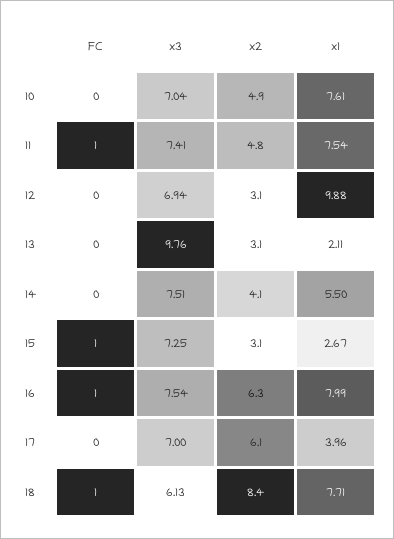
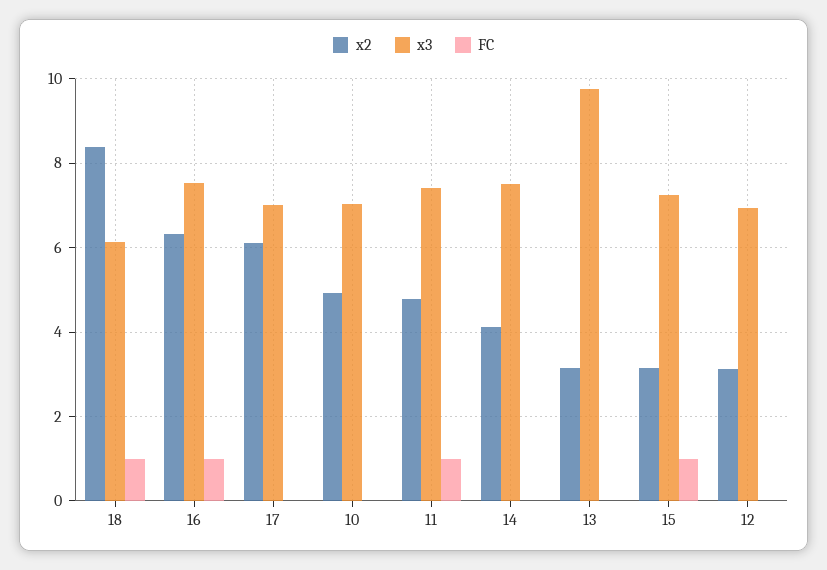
  {
    "FC": {
      "10": 0,
      "11": 1,
      "12": 0,
      "13": 0,
      "14": 0,
      "15": 1,
      "16": 1,
      "17": 0,
      "18": 1
    },
    "x3": {
      "10": 7.04,
      "11": 7.41,
      "12": 6.94,
      "13": 9.76,
      "14": 7.51,
      "15": 7.25,
      "16": 7.54,
      "17": 7,
      "18": 6.13
    },
    "x2": {
      "10": 4.9,
      "11": 4.8,
      "12": 3.1,
      "13": 3.1,
      "14": 4.1,
      "15": 3.1,
      "16": 6.3,
      "17": 6.1,
      "18": 8.4
-   },
+   }
-   "x1": {
-     "10": 7.61,
-     "11": 7.54,
-     "12": 9.88,
-     "13": 2.11,
-     "14": 5.5,
-     "15": 2.67,
-     "16": 7.99,
-     "17": 3.96,
-     "18": 7.71
-   }
  }

